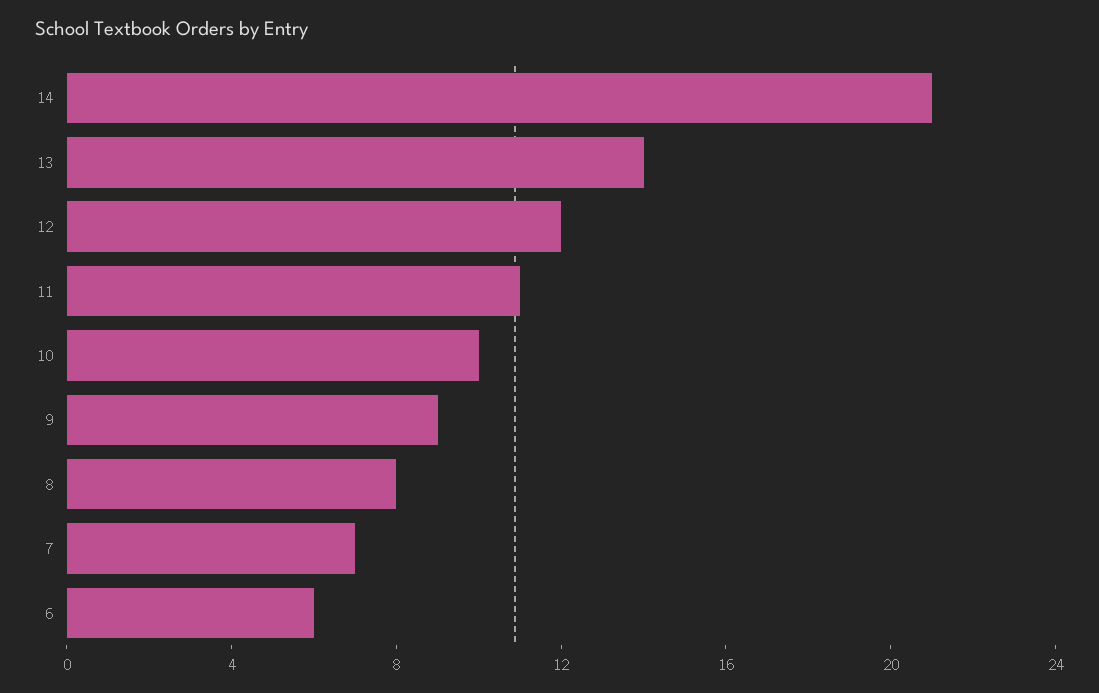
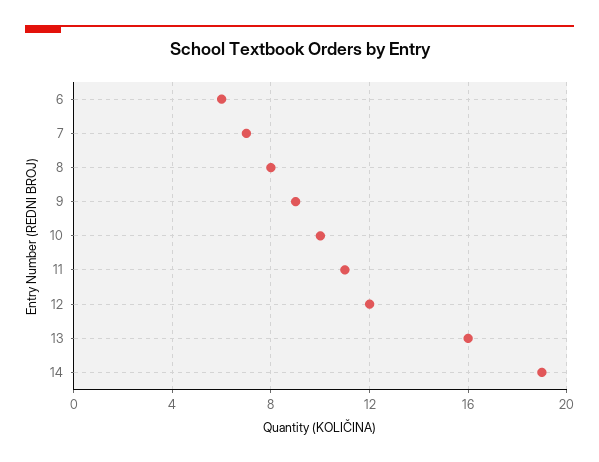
  {
-   "14": 21,
+   "14": 19,
-   "13": 14,
+   "13": 16,
    "12": 12,
    "11": 11,
    "10": 10,
    "9": 9,
    "8": 8,
    "7": 7,
    "6": 6
  }

